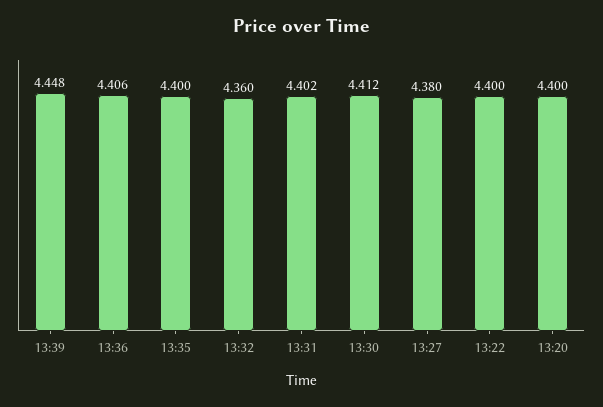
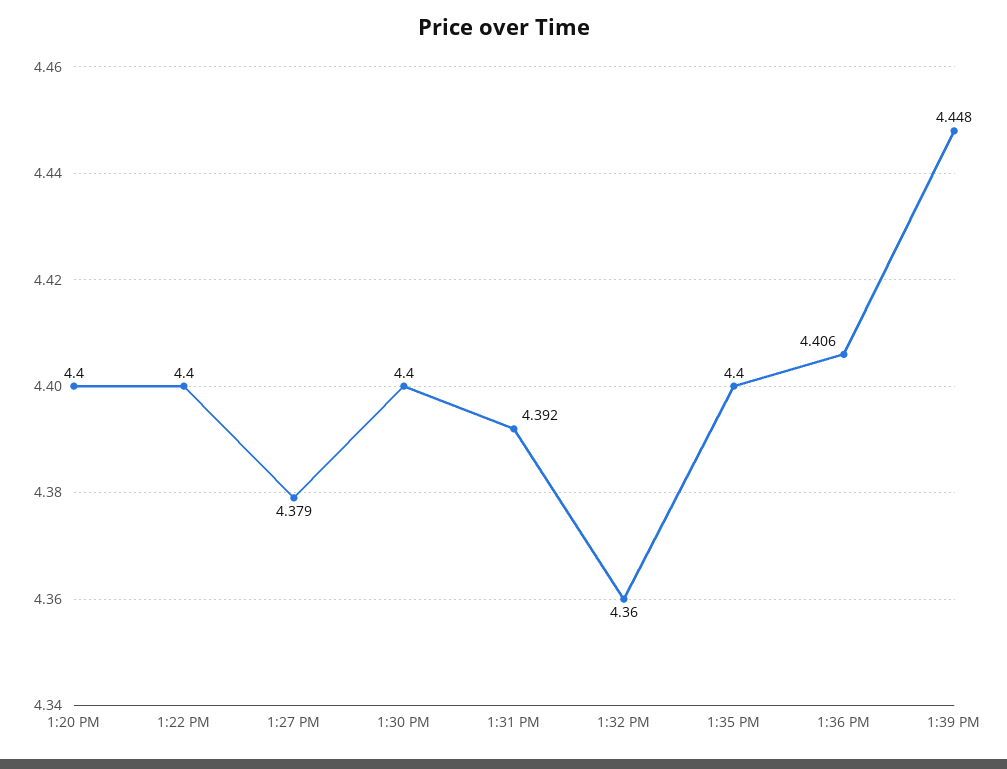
  {
    "13:39": 4.448,
    "13:36": 4.406,
    "13:35": 4.4,
    "13:32": 4.36,
-   "13:31": 4.402,
+   "13:31": 4.392,
-   "13:30": 4.412,
+   "13:30": 4.4,
-   "13:27": 4.38,
+   "13:27": 4.379,
    "13:22": 4.4,
    "13:20": 4.4
  }

